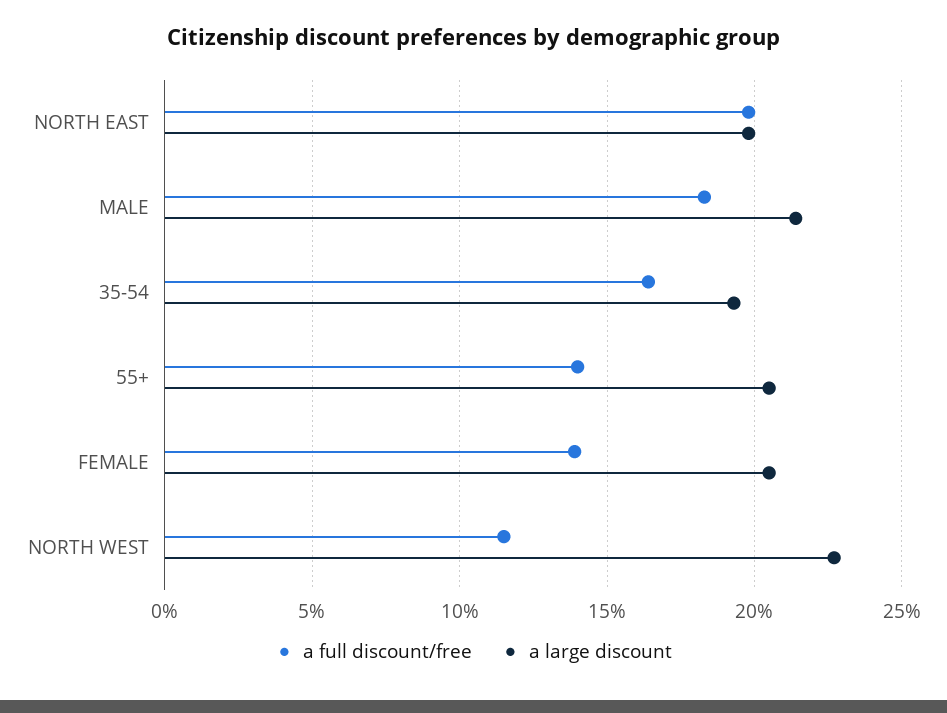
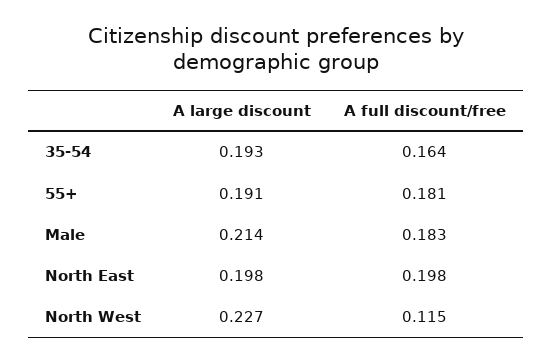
  {
    "a full discount/free": {
      "NORTH EAST": 0.198,
      "MALE": 0.183,
      "35-54": 0.164,
-     "55+": 0.14,
+     "55+": 0.181,
-     "FEMALE": 0.14,
      "NORTH WEST": 0.115
    },
    "a large discount": {
      "NORTH EAST": 0.198,
      "MALE": 0.214,
      "35-54": 0.193,
-     "55+": 0.205,
+     "55+": 0.191,
-     "FEMALE": 0.205,
      "NORTH WEST": 0.227
    }
  }

